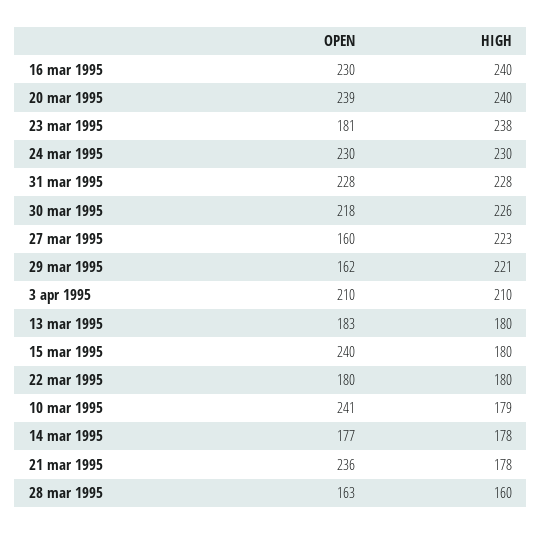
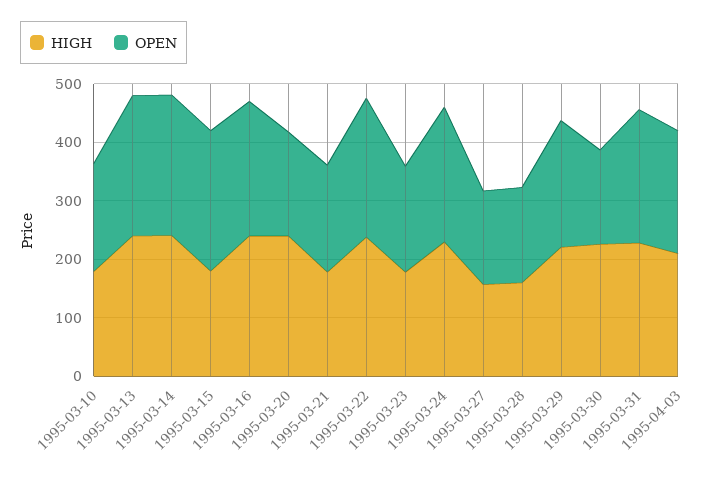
  {
    "OPEN": {
      "16 mar 1995": 230,
-     "20 mar 1995": 239,
+     "20 mar 1995": 180,
      "23 mar 1995": 181,
      "24 mar 1995": 230,
      "31 mar 1995": 228,
-     "30 mar 1995": 218,
+     "30 mar 1995": 160,
      "27 mar 1995": 160,
-     "29 mar 1995": 162,
+     "29 mar 1995": 220,
      "3 apr 1995": 210,
-     "13 mar 1995": 183,
+     "13 mar 1995": 240,
      "15 mar 1995": 240,
-     "22 mar 1995": 180,
+     "22 mar 1995": 240,
-     "10 mar 1995": 241,
+     "10 mar 1995": 180,
-     "14 mar 1995": 177,
+     "14 mar 1995": 240,
-     "21 mar 1995": 236,
+     "21 mar 1995": 180,
      "28 mar 1995": 163
    },
    "HIGH": {
      "16 mar 1995": 240,
      "20 mar 1995": 240,
-     "23 mar 1995": 238,
+     "23 mar 1995": 180,
      "24 mar 1995": 230,
      "31 mar 1995": 228,
      "30 mar 1995": 226,
-     "27 mar 1995": 223,
+     "27 mar 1995": 160,
      "29 mar 1995": 221,
      "3 apr 1995": 210,
-     "13 mar 1995": 180,
+     "13 mar 1995": 240,
      "15 mar 1995": 180,
-     "22 mar 1995": 180,
+     "22 mar 1995": 240,
      "10 mar 1995": 179,
-     "14 mar 1995": 178,
+     "14 mar 1995": 240,
      "21 mar 1995": 178,
      "28 mar 1995": 160
    }
  }

